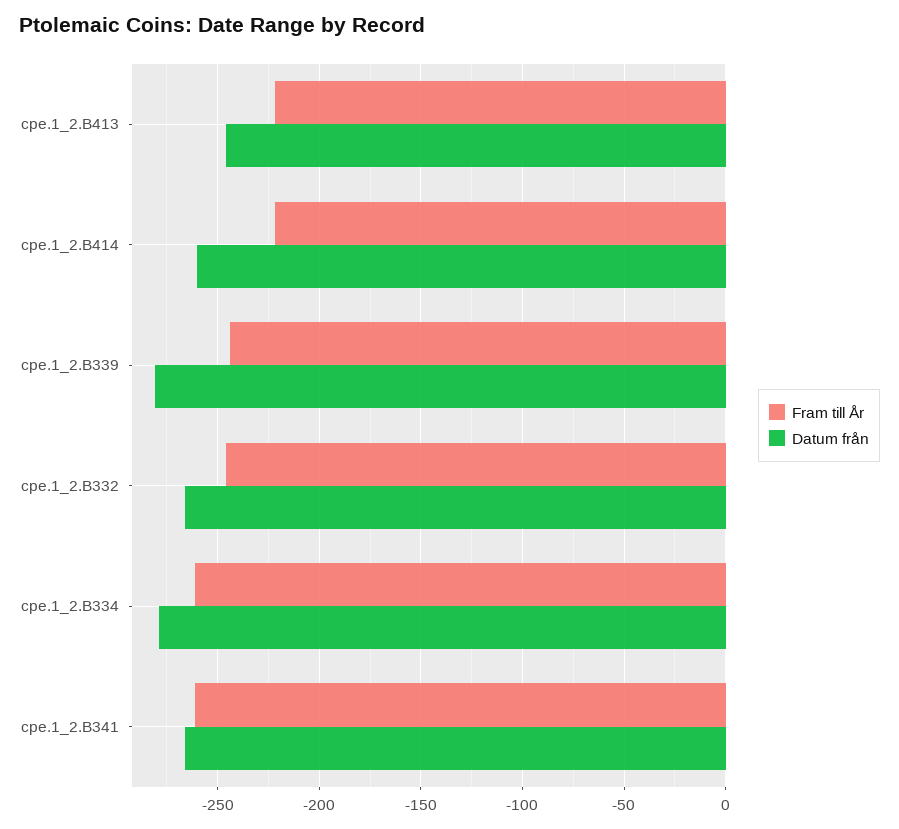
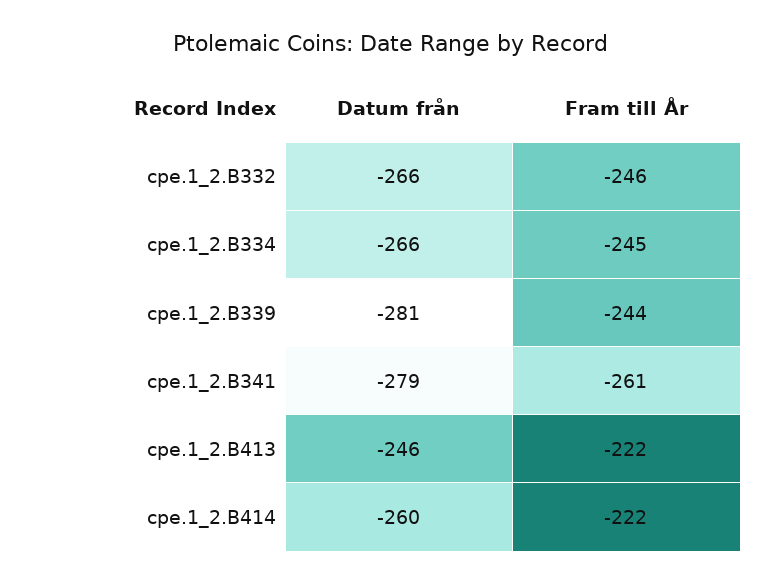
  {
    "Fram till År": {
      "cpe.1_2.B413": -222,
      "cpe.1_2.B414": -222,
      "cpe.1_2.B339": -244,
      "cpe.1_2.B332": -246,
-     "cpe.1_2.B334": -260,
+     "cpe.1_2.B334": -245,
      "cpe.1_2.B341": -261
    },
    "Datum från": {
      "cpe.1_2.B413": -246,
      "cpe.1_2.B414": -260,
      "cpe.1_2.B339": -281,
      "cpe.1_2.B332": -266,
-     "cpe.1_2.B334": -280,
+     "cpe.1_2.B334": -266,
-     "cpe.1_2.B341": -265
+     "cpe.1_2.B341": -279
    }
  }

